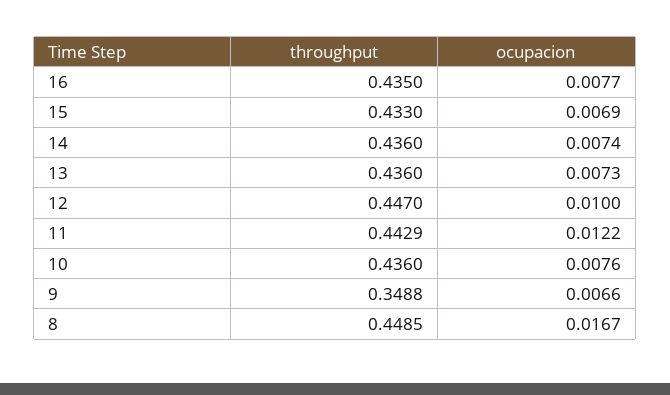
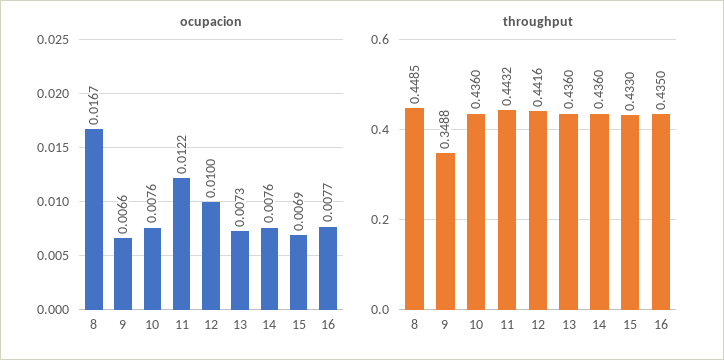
  {
    "throughput": {
      "16": 0.435,
      "15": 0.433,
      "14": 0.436,
      "13": 0.436,
-     "12": 0.447,
+     "12": 0.4416,
-     "11": 0.4429,
+     "11": 0.4432,
      "10": 0.436,
      "9": 0.3488,
      "8": 0.4485
    },
    "ocupacion": {
      "16": 0.0077,
      "15": 0.0069,
-     "14": 0.0074,
+     "14": 0.0076,
      "13": 0.0073,
      "12": 0.01,
      "11": 0.0122,
      "10": 0.0076,
      "9": 0.0066,
      "8": 0.0167
    }
  }

